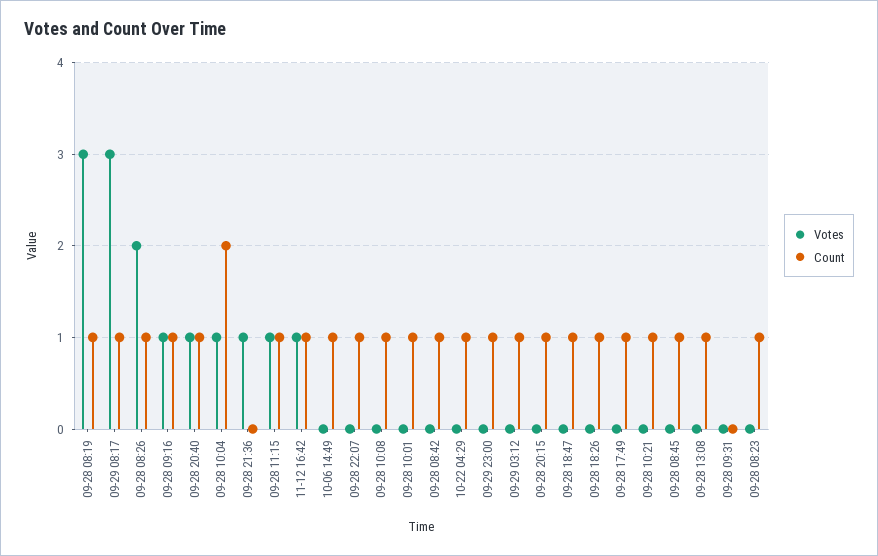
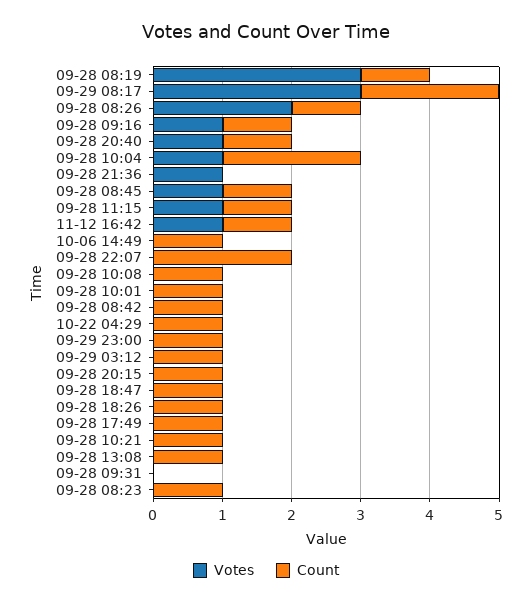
  {
    "Votes": {
      "09-28 08:19": 3,
      "09-29 08:17": 3,
      "09-28 08:26": 2,
      "09-28 09:16": 1,
      "09-28 20:40": 1,
      "09-28 10:04": 1,
      "09-28 21:36": 1,
      "09-28 11:15": 1,
      "11-12 16:42": 1,
      "10-06 14:49": 0,
      "09-28 22:07": 0,
      "09-28 10:08": 0,
      "09-28 10:01": 0,
      "09-28 08:42": 0,
      "10-22 04:29": 0,
      "09-29 23:00": 0,
      "09-29 03:12": 0,
      "09-28 20:15": 0,
      "09-28 18:47": 0,
      "09-28 18:26": 0,
      "09-28 17:49": 0,
      "09-28 10:21": 0,
-     "09-28 08:45": 0,
+     "09-28 08:45": 1,
      "09-28 13:08": 0,
      "09-28 09:31": 0,
      "09-28 08:23": 0
    },
    "Count": {
      "09-28 08:19": 1,
-     "09-29 08:17": 1,
+     "09-29 08:17": 2,
      "09-28 08:26": 1,
      "09-28 09:16": 1,
      "09-28 20:40": 1,
      "09-28 10:04": 2,
      "09-28 21:36": 0,
      "09-28 11:15": 1,
      "11-12 16:42": 1,
      "10-06 14:49": 1,
-     "09-28 22:07": 1,
+     "09-28 22:07": 2,
      "09-28 10:08": 1,
      "09-28 10:01": 1,
      "09-28 08:42": 1,
      "10-22 04:29": 1,
      "09-29 23:00": 1,
      "09-29 03:12": 1,
      "09-28 20:15": 1,
      "09-28 18:47": 1,
      "09-28 18:26": 1,
      "09-28 17:49": 1,
      "09-28 10:21": 1,
      "09-28 08:45": 1,
      "09-28 13:08": 1,
      "09-28 09:31": 0,
      "09-28 08:23": 1
    }
  }

